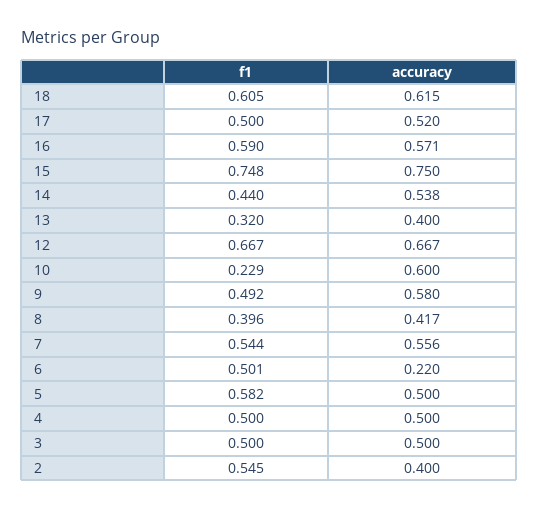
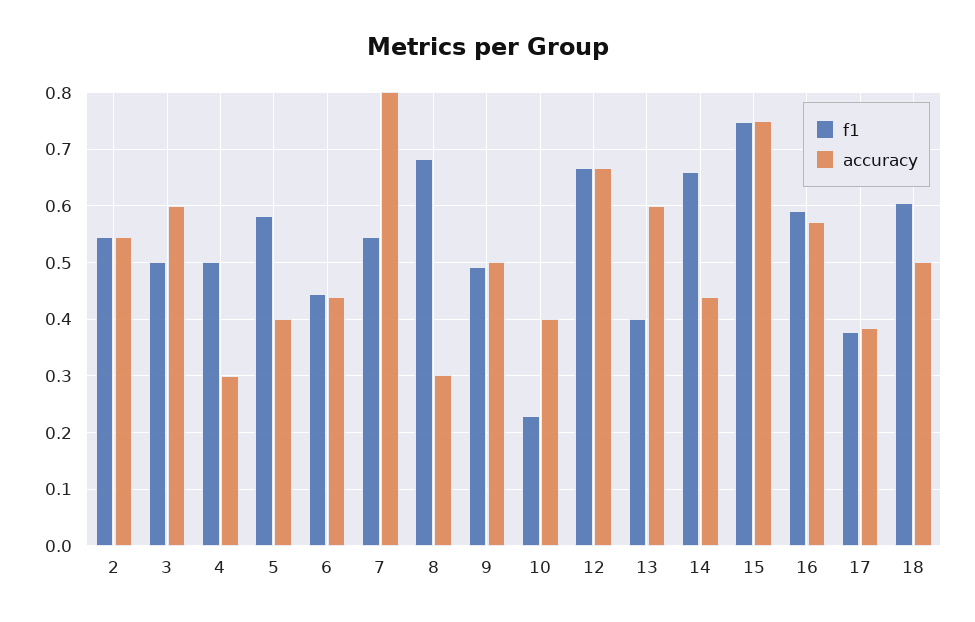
  {
    "f1": {
      "18": 0.605,
-     "17": 0.5,
+     "17": 0.38,
      "16": 0.59,
      "15": 0.748,
-     "14": 0.44,
+     "14": 0.66,
-     "13": 0.32,
+     "13": 0.4,
      "12": 0.667,
      "10": 0.229,
      "9": 0.492,
-     "8": 0.396,
+     "8": 0.68,
      "7": 0.544,
-     "6": 0.501,
+     "6": 0.44,
      "5": 0.582,
      "4": 0.5,
      "3": 0.5,
      "2": 0.545
    },
    "accuracy": {
-     "18": 0.615,
+     "18": 0.5,
-     "17": 0.52,
+     "17": 0.38,
      "16": 0.571,
      "15": 0.75,
-     "14": 0.538,
+     "14": 0.44,
-     "13": 0.4,
+     "13": 0.6,
      "12": 0.667,
-     "10": 0.6,
+     "10": 0.4,
-     "9": 0.58,
+     "9": 0.5,
-     "8": 0.417,
+     "8": 0.3,
-     "7": 0.556,
+     "7": 0.8,
-     "6": 0.22,
+     "6": 0.44,
-     "5": 0.5,
+     "5": 0.4,
-     "4": 0.5,
+     "4": 0.3,
-     "3": 0.5,
+     "3": 0.6,
-     "2": 0.4
+     "2": 0.54
    }
  }

